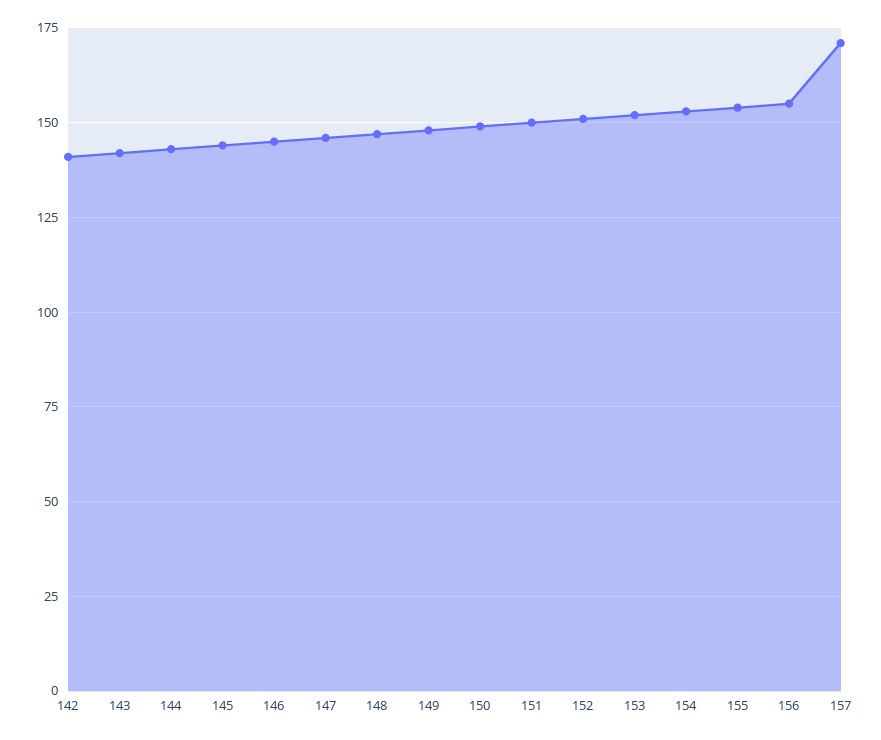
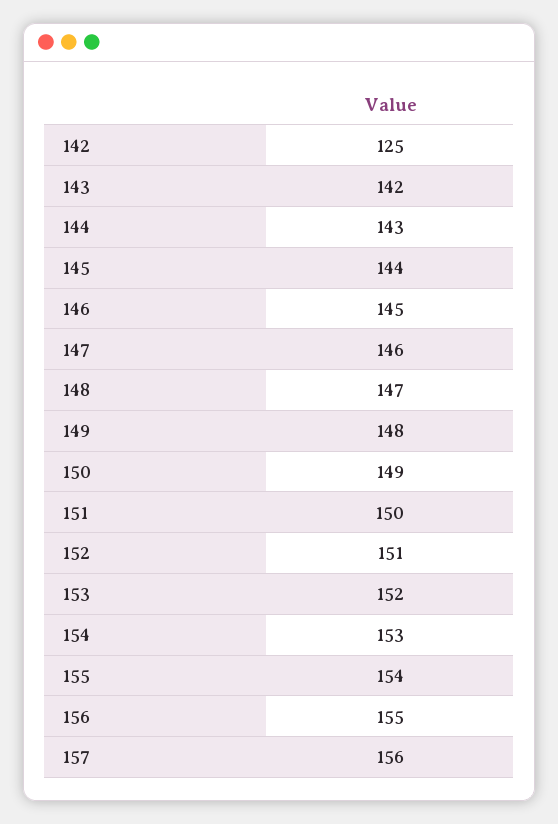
  {
-   "142": 140,
+   "142": 125,
    "143": 142,
    "144": 143,
    "145": 144,
    "146": 145,
    "147": 146,
    "148": 147,
    "149": 148,
    "150": 149,
    "151": 150,
    "152": 151,
    "153": 152,
    "154": 153,
    "155": 154,
    "156": 155,
-   "157": 170
+   "157": 156
  }

